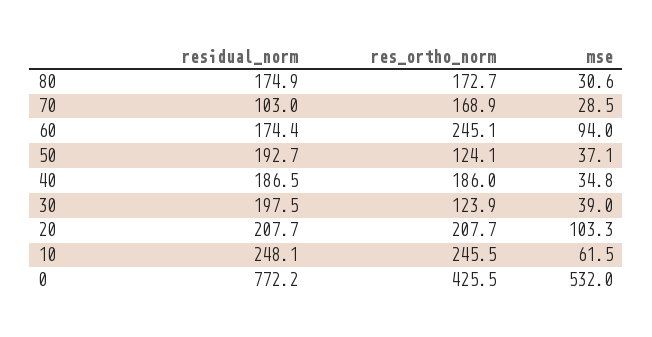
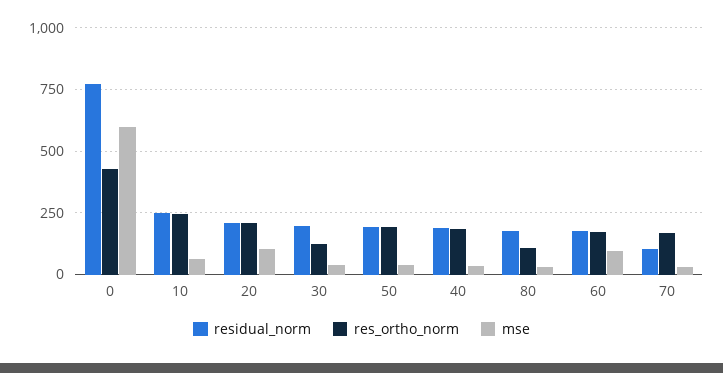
  {
    "residual_norm": {
      "80": 174.9,
      "70": 103,
      "60": 174.4,
      "50": 192.7,
      "40": 186.5,
      "30": 197.5,
      "20": 207.7,
      "10": 248.1,
      "0": 772.2
    },
    "res_ortho_norm": {
-     "80": 172.7,
+     "80": 100,
      "70": 168.9,
-     "60": 245.1,
+     "60": 175,
-     "50": 124.1,
+     "50": 200,
      "40": 186,
      "30": 123.9,
      "20": 207.7,
      "10": 245.5,
      "0": 425.5
    },
    "mse": {
      "80": 30.6,
      "70": 28.5,
      "60": 94,
      "50": 37.1,
      "40": 34.8,
      "30": 39,
      "20": 103.3,
      "10": 61.5,
-     "0": 532
+     "0": 600
    }
  }

